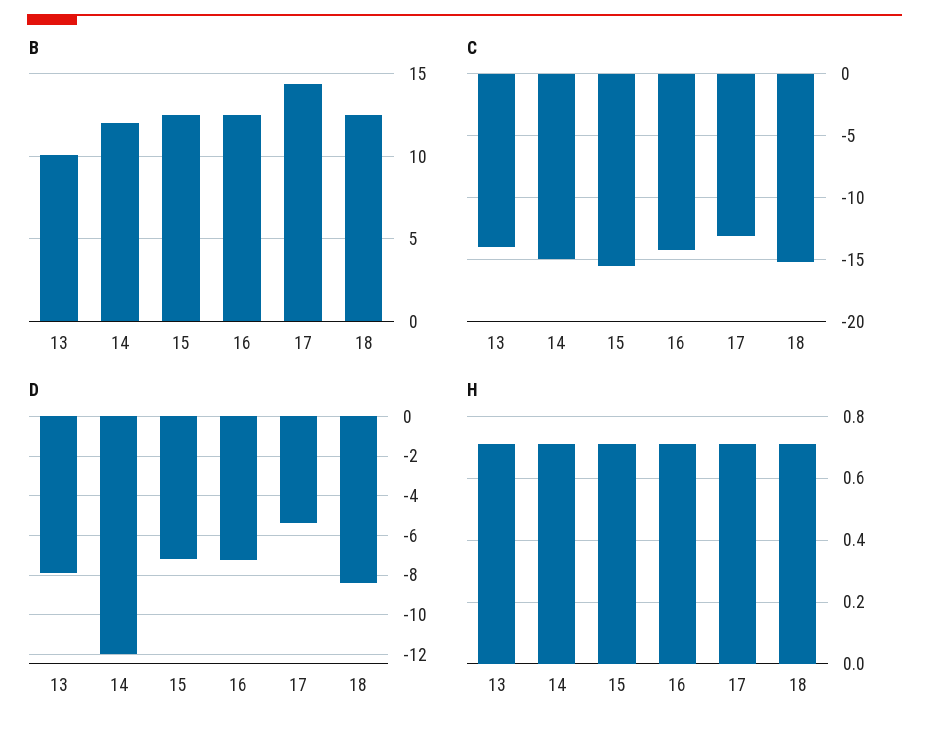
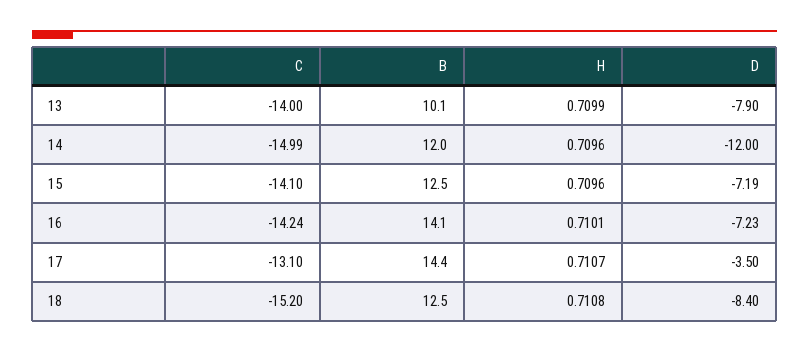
  {
    "B": {
      "13": 10.1,
      "14": 12,
      "15": 12.5,
-     "16": 12.5,
+     "16": 14.1,
      "17": 14.4,
      "18": 12.5
    },
    "C": {
      "13": -14,
      "14": -14.99,
-     "15": -15.5,
+     "15": -14.1,
      "16": -14.24,
      "17": -13.1,
      "18": -15.2
    },
    "D": {
      "13": -7.9,
      "14": -12,
      "15": -7.19,
      "16": -7.23,
-     "17": -5.5,
+     "17": -3.5,
      "18": -8.4
    },
    "H": {
      "13": 0.7099,
      "14": 0.7096,
      "15": 0.7096,
      "16": 0.7101,
      "17": 0.7107,
      "18": 0.7108
    }
  }

